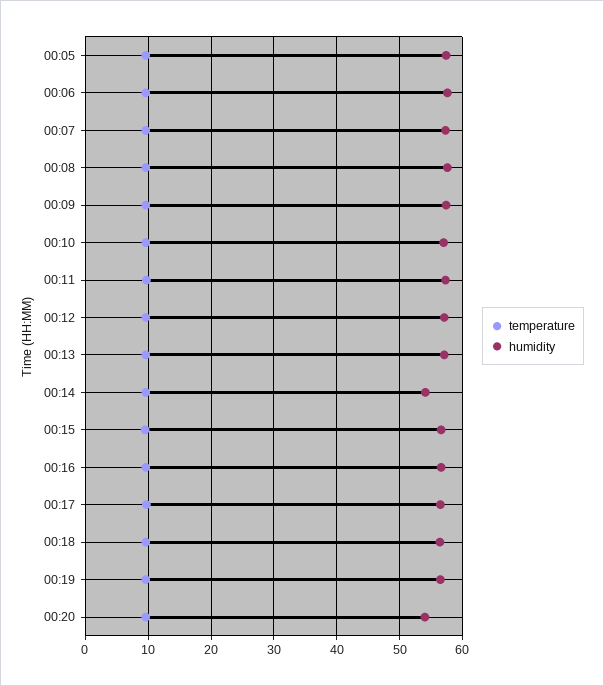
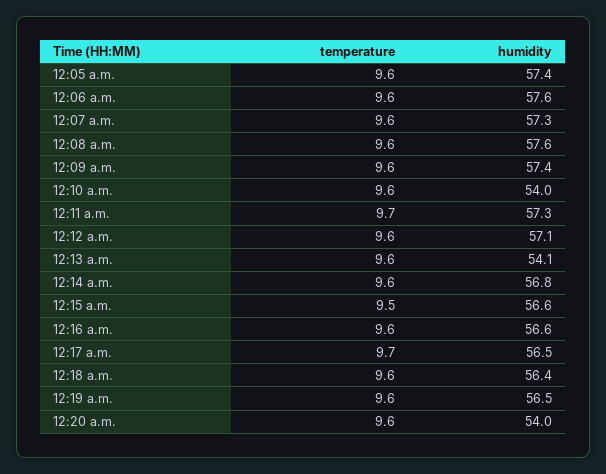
  {
    "temperature": {
      "00:05": 9.6,
      "00:06": 9.6,
      "00:07": 9.6,
      "00:08": 9.6,
      "00:09": 9.6,
      "00:10": 9.6,
      "00:11": 9.7,
      "00:12": 9.6,
      "00:13": 9.6,
      "00:14": 9.6,
      "00:15": 9.5,
      "00:16": 9.6,
      "00:17": 9.7,
      "00:18": 9.6,
      "00:19": 9.6,
      "00:20": 9.6
    },
    "humidity": {
      "00:05": 57.4,
      "00:06": 57.6,
      "00:07": 57.3,
      "00:08": 57.6,
      "00:09": 57.4,
-     "00:10": 57,
+     "00:10": 54,
      "00:11": 57.3,
      "00:12": 57.1,
-     "00:13": 57,
+     "00:13": 54.1,
-     "00:14": 54,
+     "00:14": 56.8,
      "00:15": 56.6,
      "00:16": 56.6,
      "00:17": 56.5,
      "00:18": 56.4,
      "00:19": 56.5,
      "00:20": 54
    }
  }

